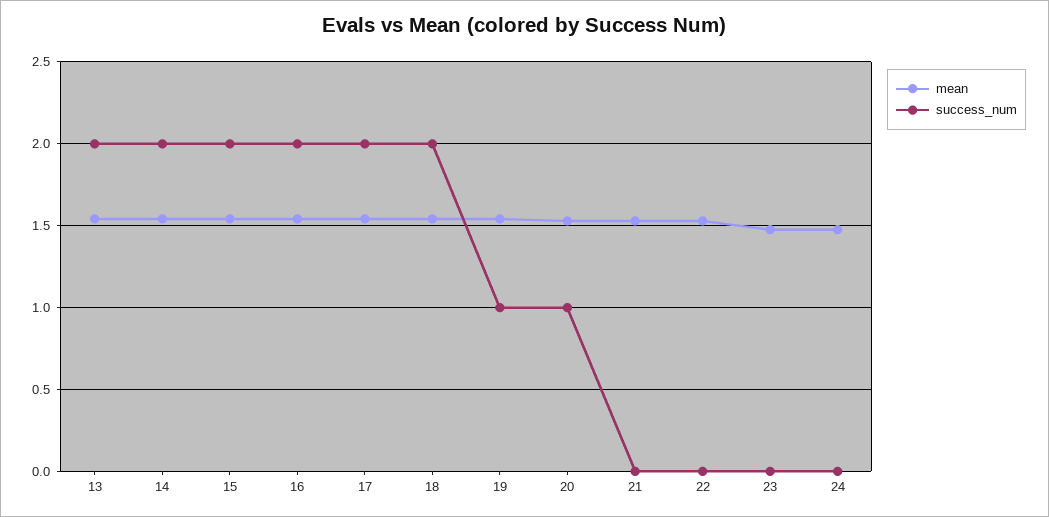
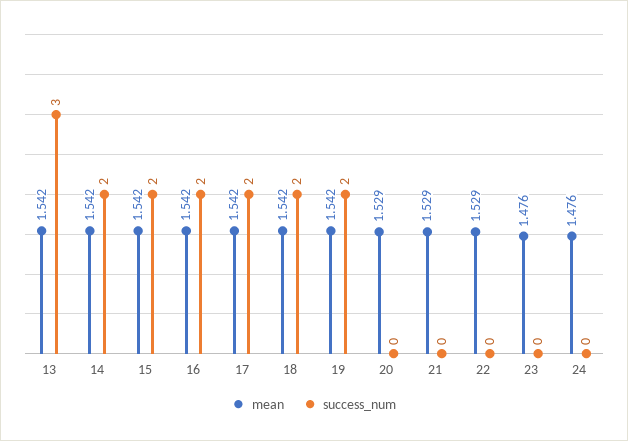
  {
    "mean": {
      "13": 1.542,
      "14": 1.542,
      "15": 1.542,
      "16": 1.542,
      "17": 1.542,
      "18": 1.542,
      "19": 1.542,
      "20": 1.529,
      "21": 1.529,
      "22": 1.529,
      "23": 1.476,
      "24": 1.476
    },
    "success_num": {
-     "13": 2,
+     "13": 3,
      "14": 2,
      "15": 2,
      "16": 2,
      "17": 2,
      "18": 2,
-     "19": 1,
+     "19": 2,
-     "20": 1,
+     "20": 0,
      "21": 0,
      "22": 0,
      "23": 0,
      "24": 0
    }
  }

